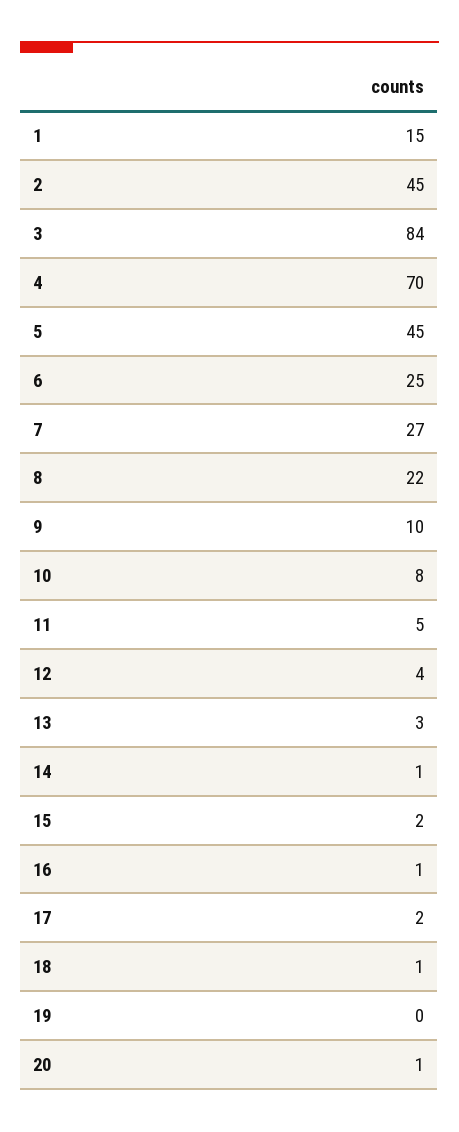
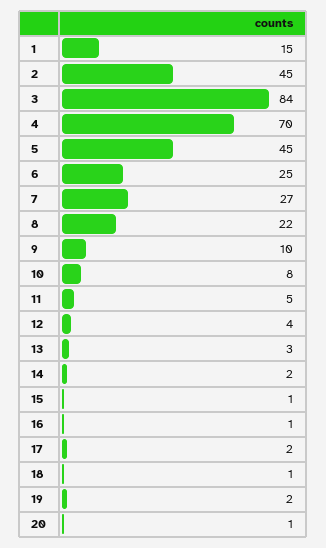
  {
    "1": 15,
    "2": 45,
    "3": 84,
    "4": 70,
    "5": 45,
    "6": 25,
    "7": 27,
    "8": 22,
    "9": 10,
    "10": 8,
    "11": 5,
    "12": 4,
    "13": 3,
-   "14": 1,
+   "14": 2,
-   "15": 2,
+   "15": 1,
    "16": 1,
    "17": 2,
    "18": 1,
-   "19": 0,
+   "19": 2,
    "20": 1
  }

